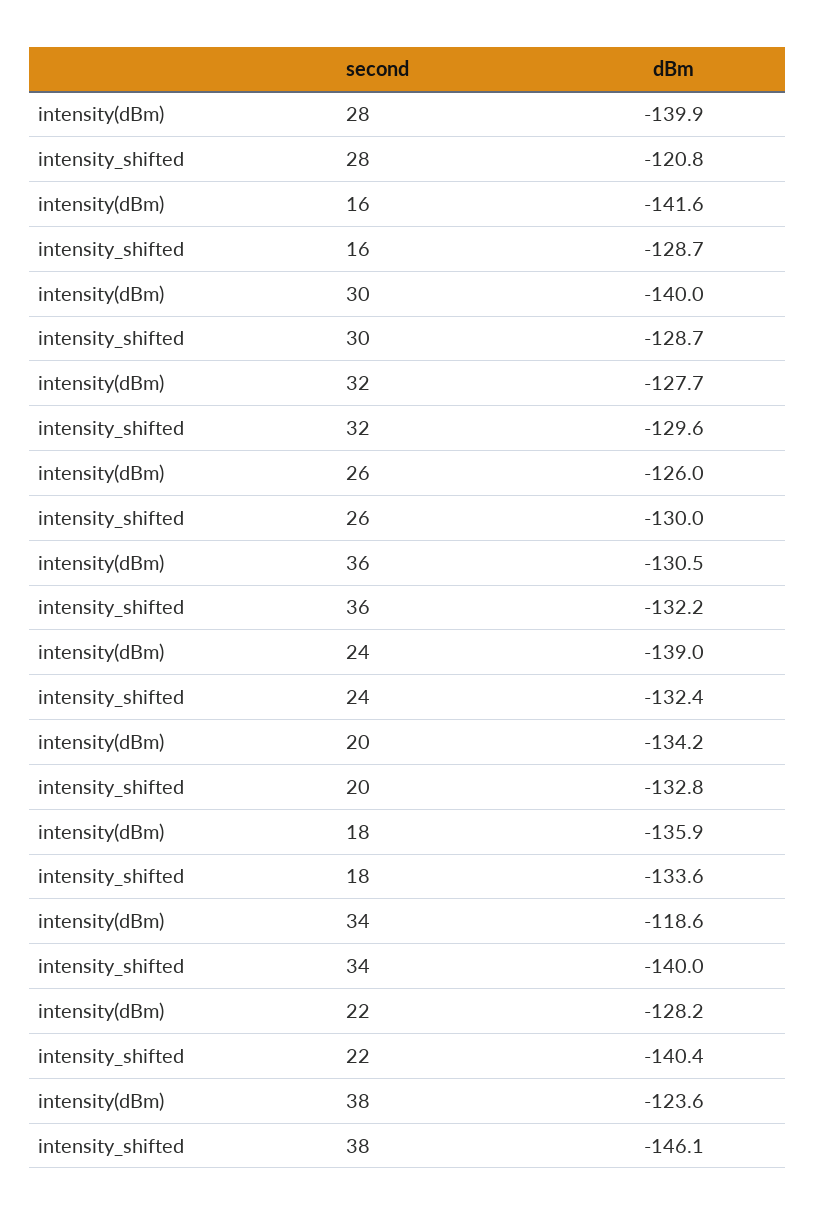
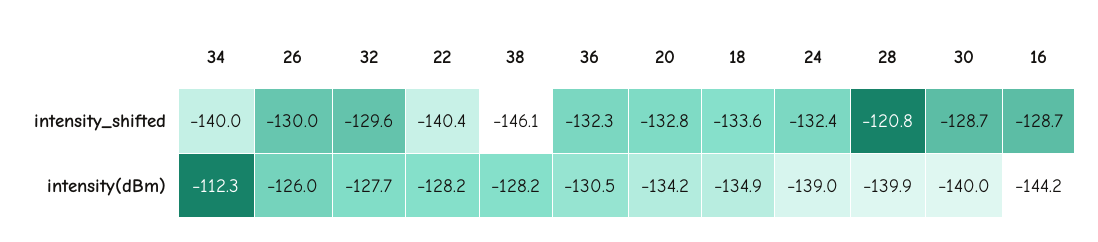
  {
    "intensity(dBm)": {
      "28": -139.9,
-     "16": -141.6,
+     "16": -144.2,
      "30": -140,
      "32": -127.7,
      "26": -126,
      "36": -130.5,
      "24": -139,
      "20": -134.2,
-     "18": -135.9,
+     "18": -134.9,
-     "34": -118.6,
+     "34": -112.3,
      "22": -128.2,
-     "38": -123.6
+     "38": -128.2
    },
    "intensity_shifted": {
      "28": -120.8,
      "16": -128.7,
      "30": -128.7,
      "32": -129.6,
      "26": -130,
-     "36": -132.2,
+     "36": -132.3,
      "24": -132.4,
      "20": -132.8,
      "18": -133.6,
      "34": -140,
      "22": -140.4,
      "38": -146.1
    }
  }

